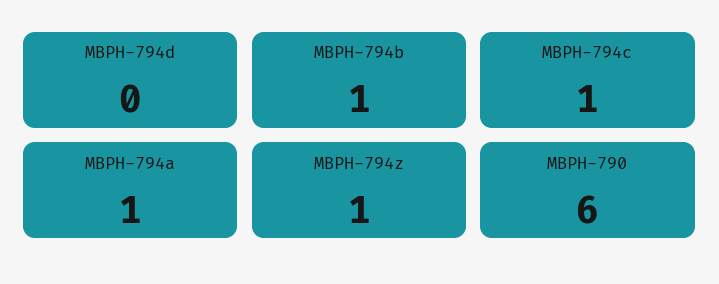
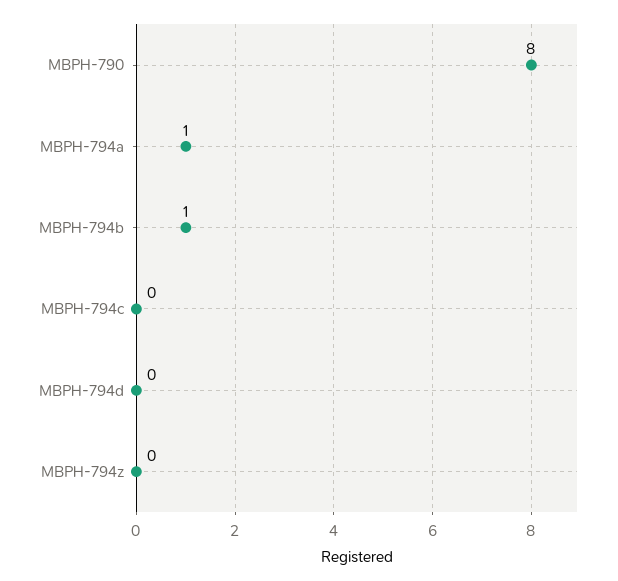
  {
    "MBPH-794d": 0,
    "MBPH-794b": 1,
-   "MBPH-794c": 1,
+   "MBPH-794c": 0,
    "MBPH-794a": 1,
-   "MBPH-794z": 1,
+   "MBPH-794z": 0,
-   "MBPH-790": 6
+   "MBPH-790": 8
  }

